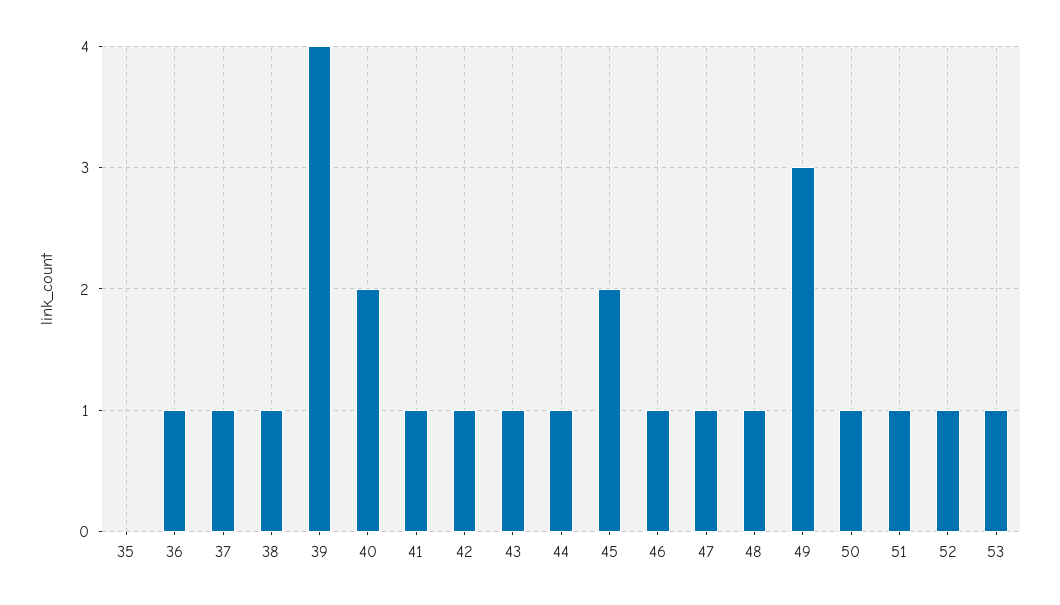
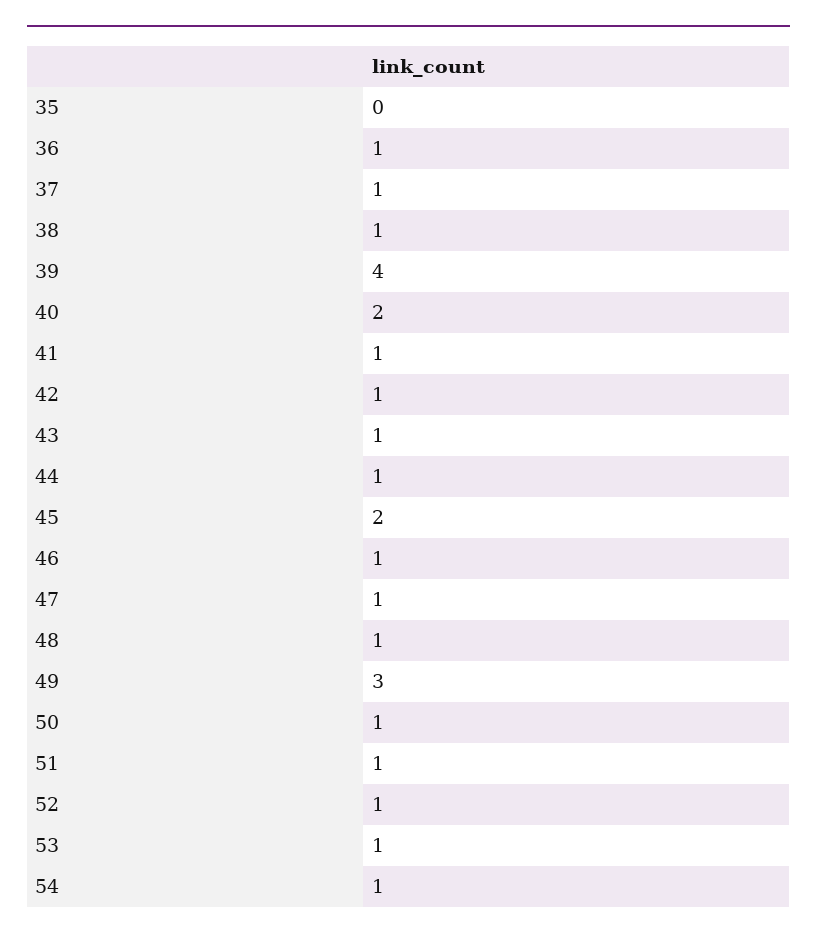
  {
    "35": 0,
    "36": 1,
    "37": 1,
    "38": 1,
    "39": 4,
    "40": 2,
    "41": 1,
    "42": 1,
    "43": 1,
    "44": 1,
    "45": 2,
    "46": 1,
    "47": 1,
    "48": 1,
    "49": 3,
    "50": 1,
    "51": 1,
    "52": 1,
-   "53": 1
+   "53": 1,
+   "54": 1
  }

